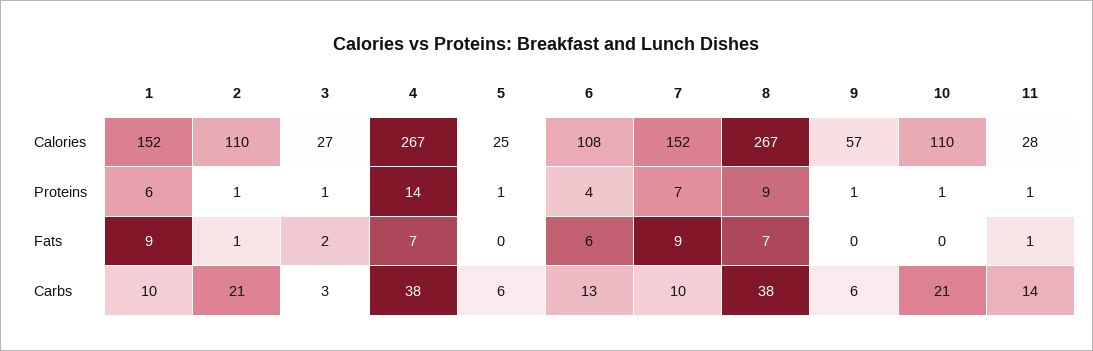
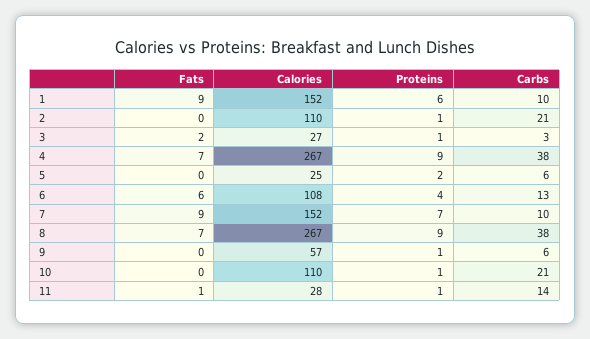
  {
    "1": {
      "Calories": 152,
      "Proteins": 6,
      "Fats": 9,
      "Carbs": 10
    },
    "2": {
      "Calories": 110,
      "Proteins": 1,
-     "Fats": 1,
+     "Fats": 0,
      "Carbs": 21
    },
    "3": {
      "Calories": 27,
      "Proteins": 1,
      "Fats": 2,
      "Carbs": 3
    },
    "4": {
      "Calories": 267,
-     "Proteins": 14,
+     "Proteins": 9,
      "Fats": 7,
      "Carbs": 38
    },
    "5": {
      "Calories": 25,
-     "Proteins": 1,
+     "Proteins": 2,
      "Fats": 0,
      "Carbs": 6
    },
    "6": {
      "Calories": 108,
      "Proteins": 4,
      "Fats": 6,
      "Carbs": 13
    },
    "7": {
      "Calories": 152,
      "Proteins": 7,
      "Fats": 9,
      "Carbs": 10
    },
    "8": {
      "Calories": 267,
      "Proteins": 9,
      "Fats": 7,
      "Carbs": 38
    },
    "9": {
      "Calories": 57,
      "Proteins": 1,
      "Fats": 0,
      "Carbs": 6
    },
    "10": {
      "Calories": 110,
      "Proteins": 1,
      "Fats": 0,
      "Carbs": 21
    },
    "11": {
      "Calories": 28,
      "Proteins": 1,
      "Fats": 1,
      "Carbs": 14
    }
  }

